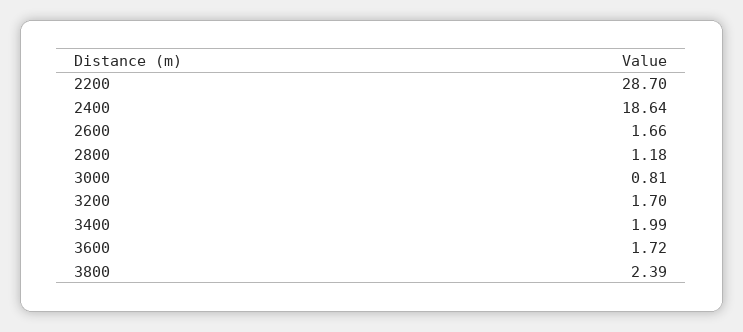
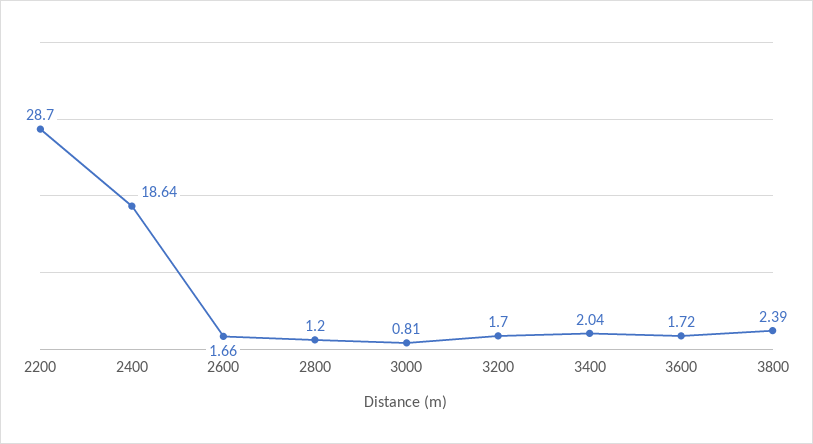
  {
    "2200": 28.7,
    "2400": 18.64,
    "2600": 1.66,
-   "2800": 1.18,
+   "2800": 1.2,
    "3000": 0.81,
    "3200": 1.7,
-   "3400": 1.99,
+   "3400": 2.04,
    "3600": 1.72,
    "3800": 2.39
  }

